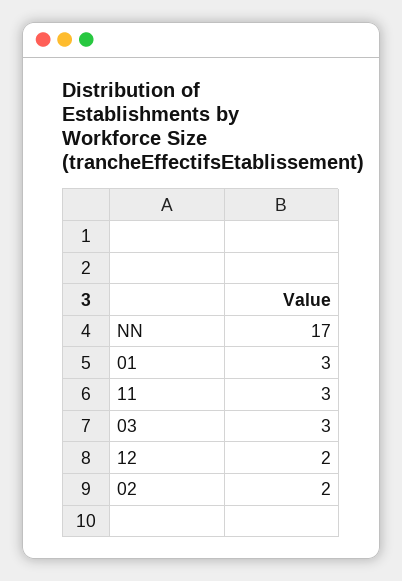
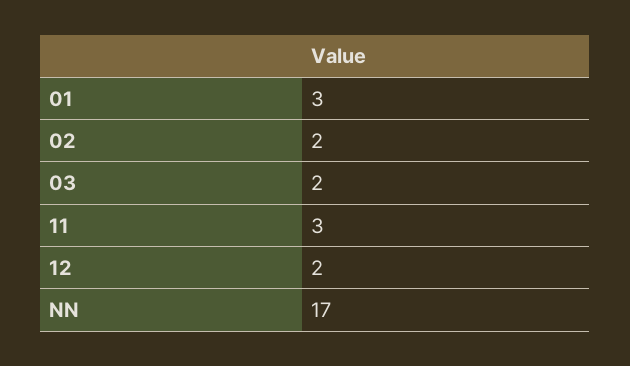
  {
    "NN": 17,
    "01": 3,
    "11": 3,
-   "03": 3,
+   "03": 2,
    "12": 2,
    "02": 2
  }

